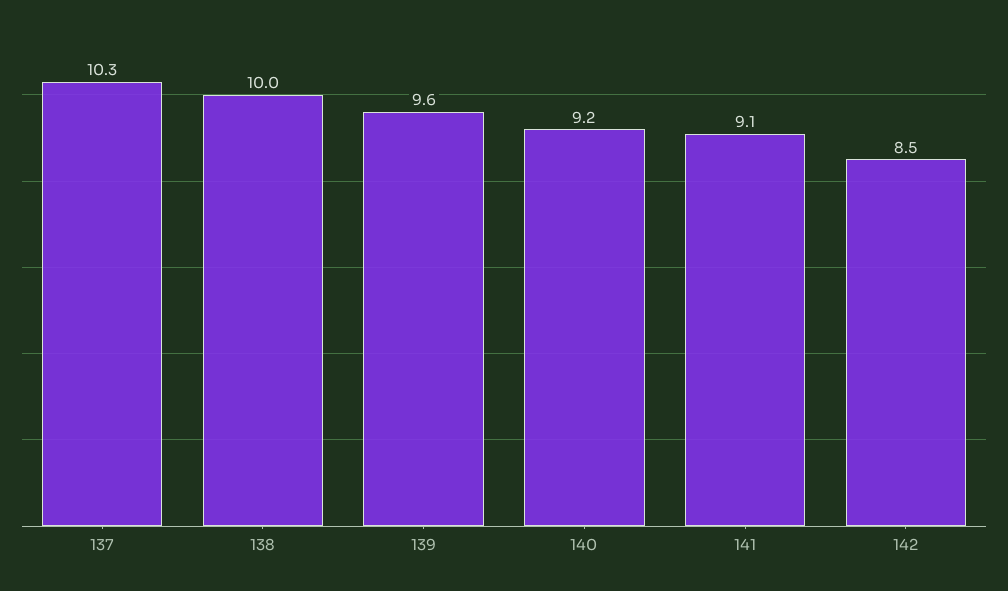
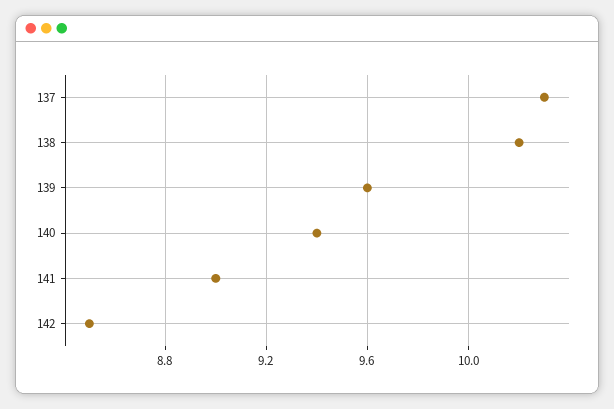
  {
    "137": 10.3,
-   "138": 10,
+   "138": 10.2,
    "139": 9.6,
-   "140": 9.2,
+   "140": 9.4,
-   "141": 9.1,
+   "141": 9,
    "142": 8.5
  }

